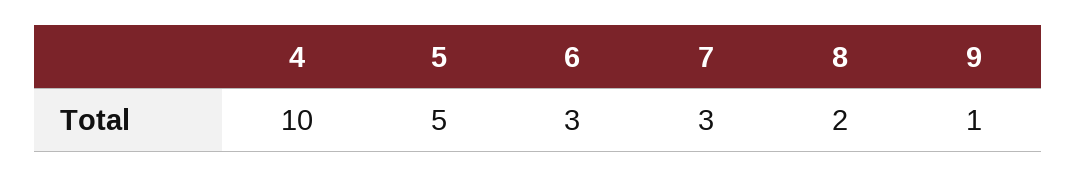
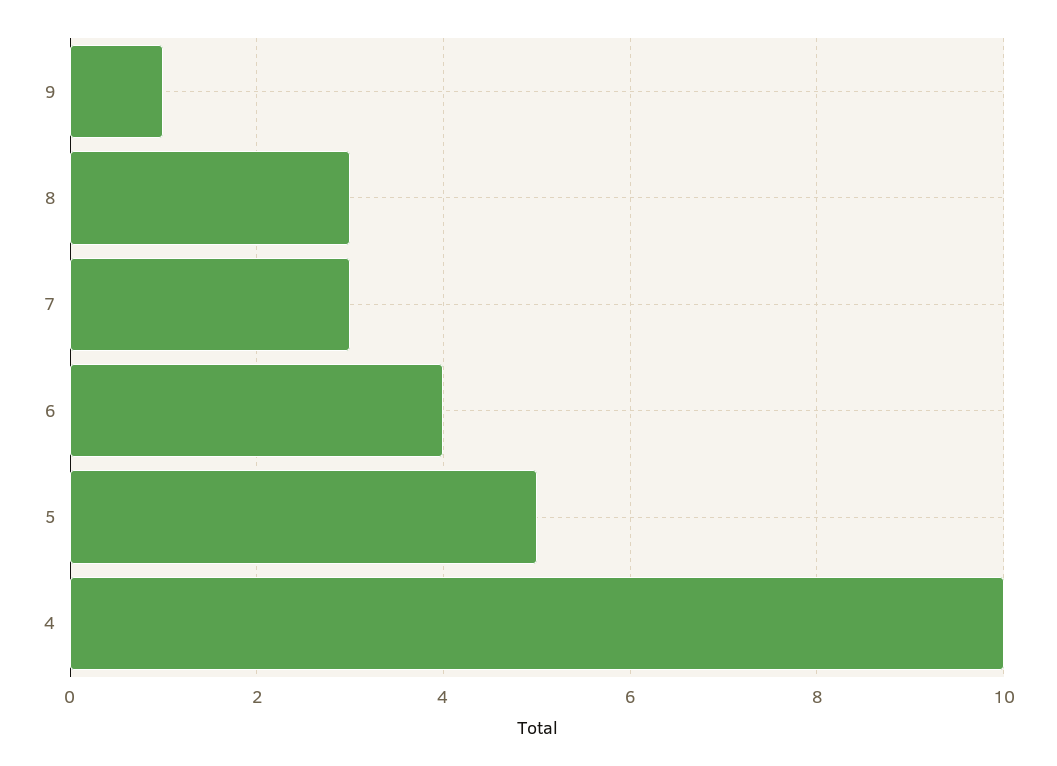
  {
    "4": 10,
    "5": 5,
-   "6": 3,
+   "6": 4,
    "7": 3,
-   "8": 2,
+   "8": 3,
    "9": 1
  }

